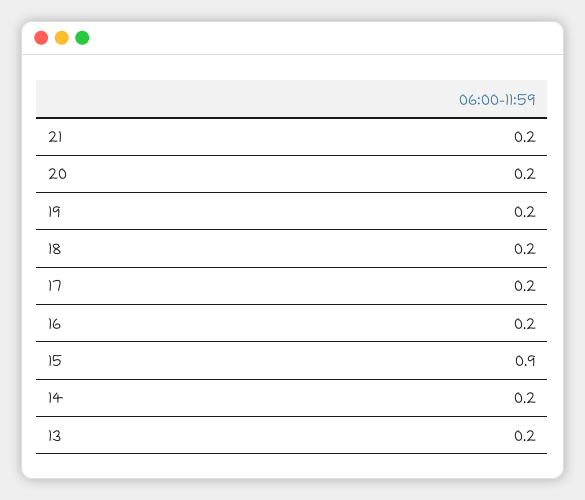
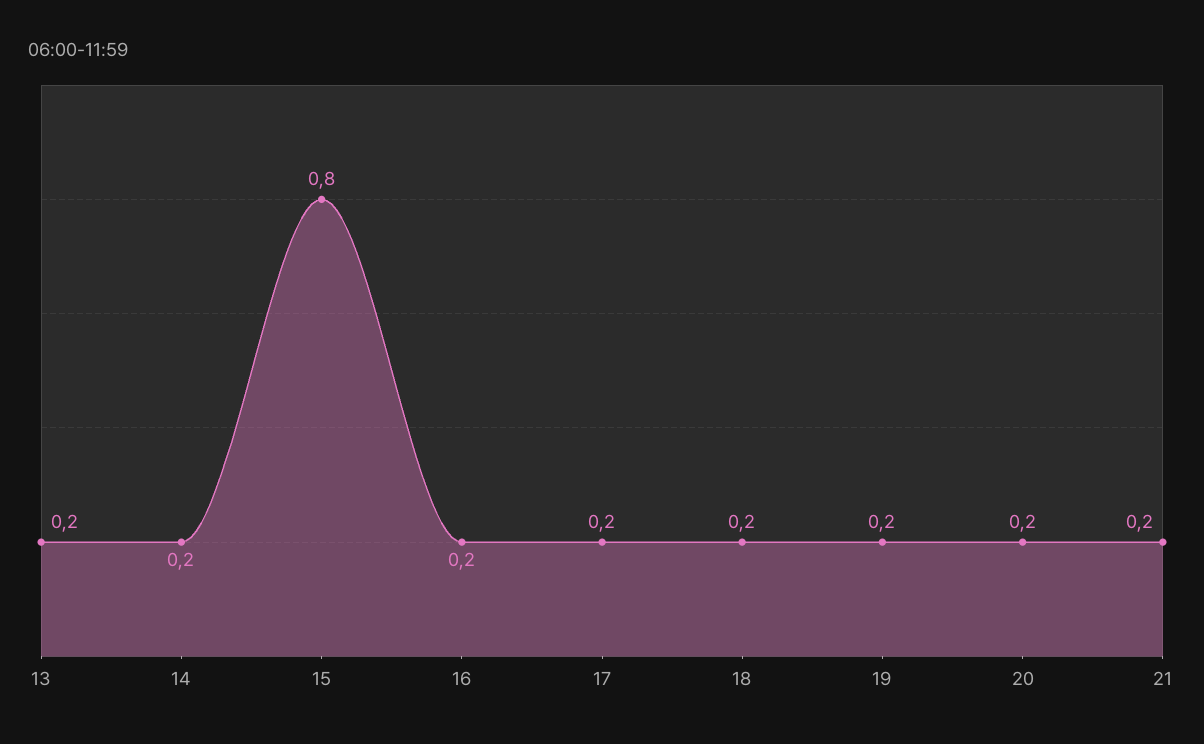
  {
    "21": 0.2,
    "20": 0.2,
    "19": 0.2,
    "18": 0.2,
    "17": 0.2,
    "16": 0.2,
-   "15": 0.9,
+   "15": 0.8,
    "14": 0.2,
    "13": 0.2
  }

